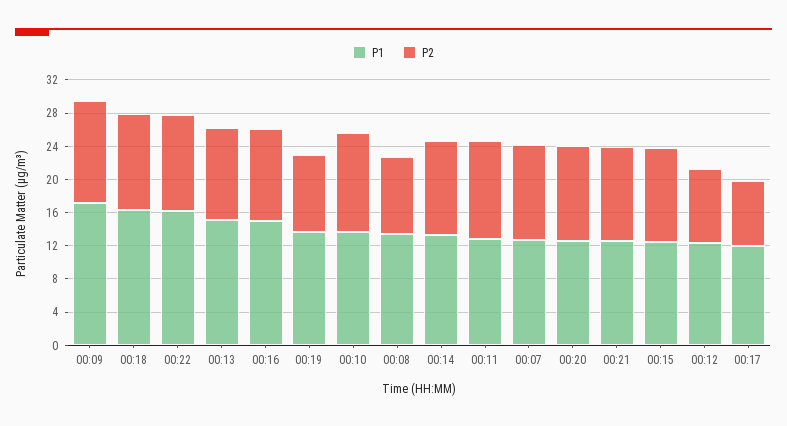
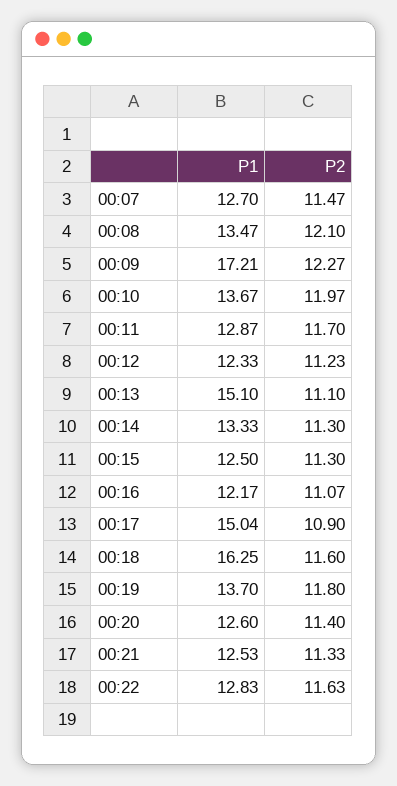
  {
    "P1": {
      "00:09": 17.21,
      "00:18": 16.25,
-     "00:22": 16,
+     "00:22": 12.83,
      "00:13": 15.1,
-     "00:16": 15,
+     "00:16": 12.17,
      "00:19": 13.7,
      "00:10": 13.67,
      "00:08": 13.47,
      "00:14": 13.33,
      "00:11": 12.87,
      "00:07": 12.7,
      "00:20": 12.6,
      "00:21": 12.53,
      "00:15": 12.5,
      "00:12": 12.33,
-     "00:17": 12
+     "00:17": 15.04
    },
    "P2": {
      "00:09": 12.27,
      "00:18": 11.6,
      "00:22": 11.63,
      "00:13": 11.1,
      "00:16": 11.07,
-     "00:19": 9,
+     "00:19": 11.8,
      "00:10": 11.97,
-     "00:08": 9,
+     "00:08": 12.1,
      "00:14": 11.3,
      "00:11": 11.7,
      "00:07": 11.47,
      "00:20": 11.4,
      "00:21": 11.33,
      "00:15": 11.3,
-     "00:12": 9,
+     "00:12": 11.23,
-     "00:17": 8
+     "00:17": 10.9
    }
  }

